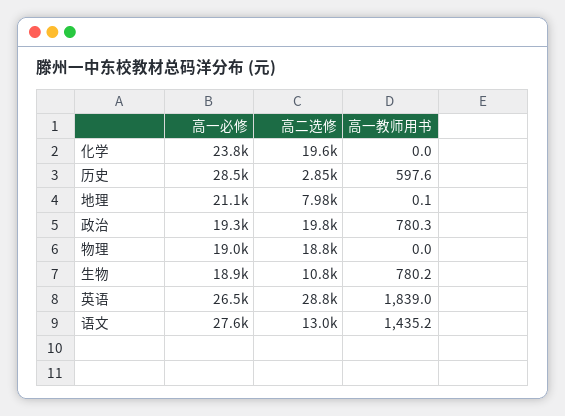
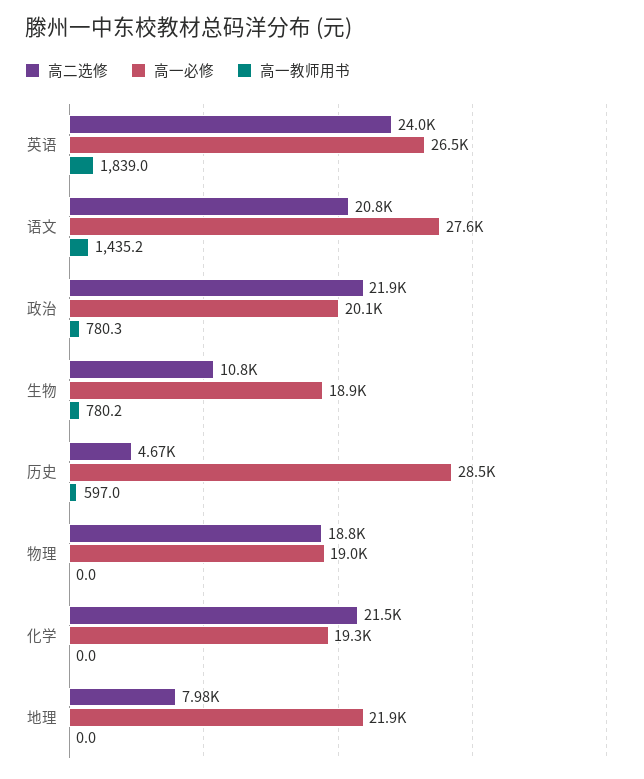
  {
    "高一必修": {
-     "化学": 23800,
+     "化学": 19300,
      "历史": 28500,
-     "地理": 21100,
+     "地理": 21900,
-     "政治": 19300,
+     "政治": 20100,
      "物理": 19000,
      "生物": 18900,
      "英语": 26500,
      "语文": 27600
    },
    "高二选修": {
-     "化学": 19600,
+     "化学": 21500,
-     "历史": 2850,
+     "历史": 4670,
      "地理": 7980,
-     "政治": 19800,
+     "政治": 21900,
      "物理": 18800,
      "生物": 10800,
-     "英语": 28800,
+     "英语": 24000,
-     "语文": 13000
+     "语文": 20800
    },
    "高一教师用书": {
      "化学": 0,
-     "历史": 597.6,
+     "历史": 597,
-     "地理": 0.1,
+     "地理": 0,
      "政治": 780.3,
      "物理": 0,
      "生物": 780.2,
      "英语": 1839,
      "语文": 1435.2
    }
  }

